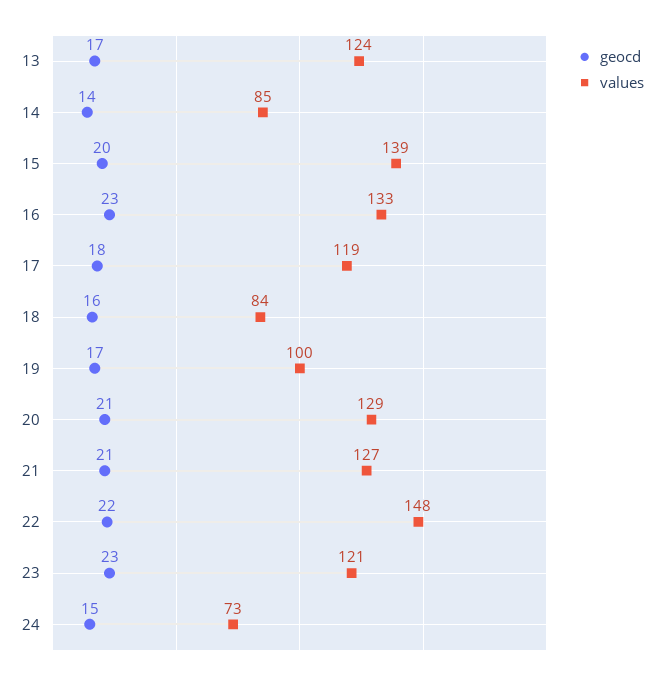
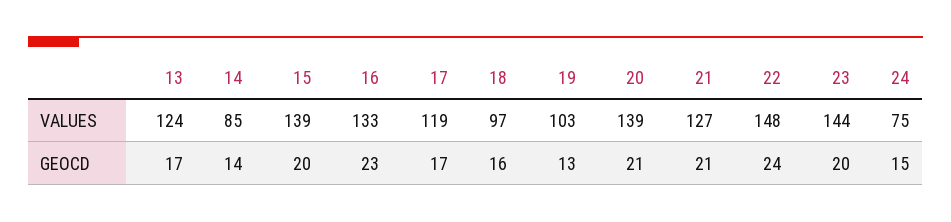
  {
    "geocd": {
      "13": 17,
      "14": 14,
      "15": 20,
      "16": 23,
-     "17": 18,
+     "17": 17,
      "18": 16,
-     "19": 17,
+     "19": 13,
      "20": 21,
      "21": 21,
-     "22": 22,
+     "22": 24,
-     "23": 23,
+     "23": 20,
      "24": 15
    },
    "values": {
      "13": 124,
      "14": 85,
      "15": 139,
      "16": 133,
      "17": 119,
-     "18": 84,
+     "18": 97,
-     "19": 100,
+     "19": 103,
-     "20": 129,
+     "20": 139,
      "21": 127,
      "22": 148,
-     "23": 121,
+     "23": 144,
-     "24": 73
+     "24": 75
    }
  }

